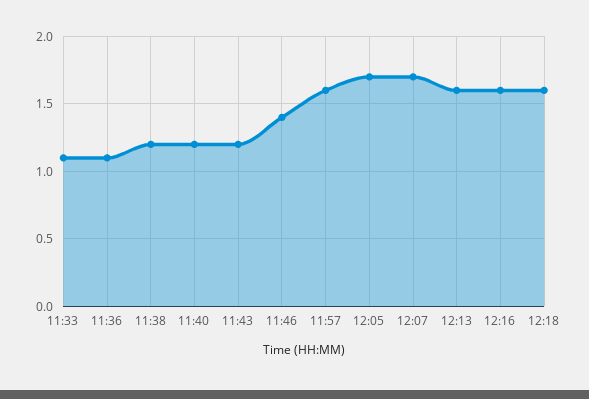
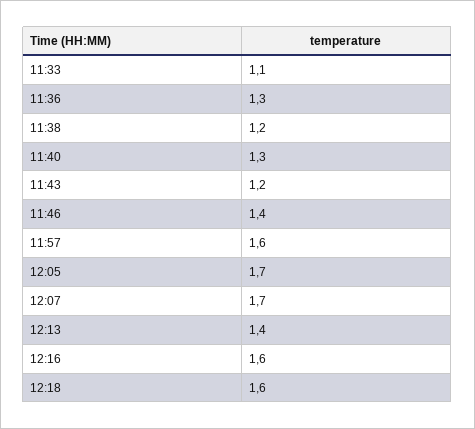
  {
    "11:33": 1.1,
-   "11:36": 1.1,
+   "11:36": 1.3,
    "11:38": 1.2,
-   "11:40": 1.2,
+   "11:40": 1.3,
    "11:43": 1.2,
    "11:46": 1.4,
    "11:57": 1.6,
    "12:05": 1.7,
    "12:07": 1.7,
-   "12:13": 1.6,
+   "12:13": 1.4,
    "12:16": 1.6,
    "12:18": 1.6
  }

